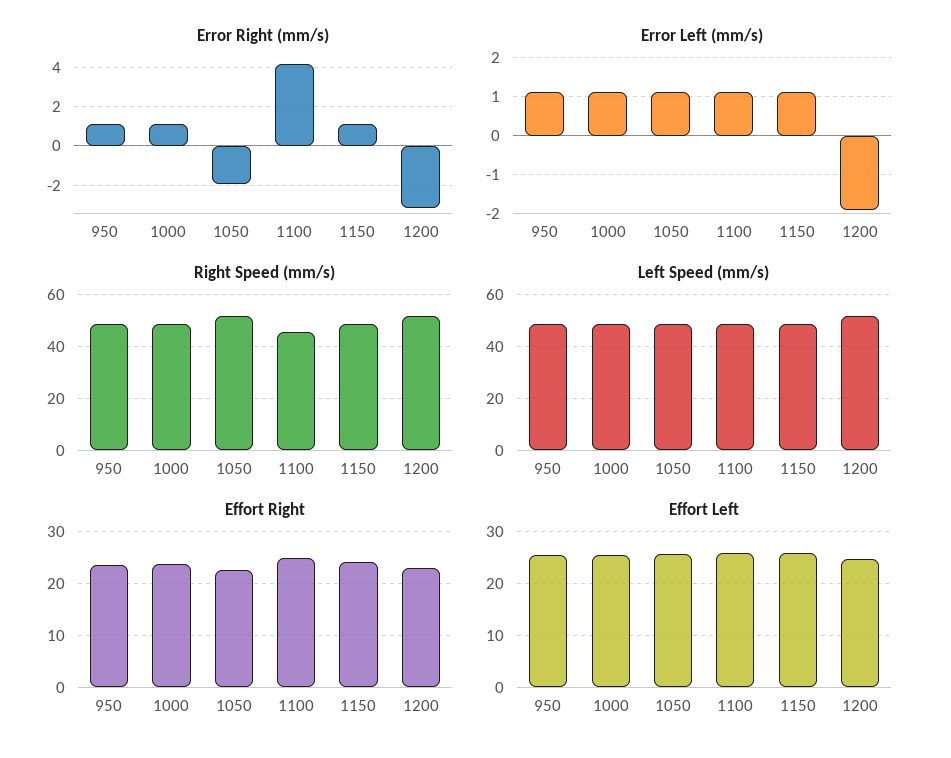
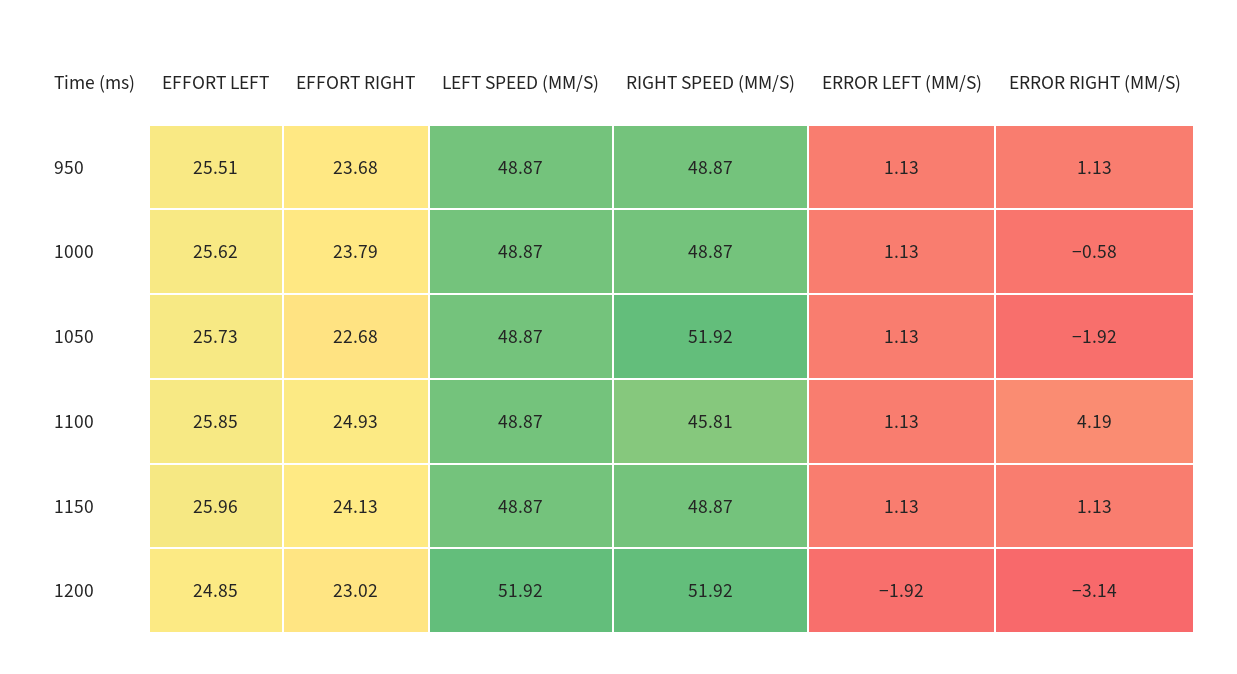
  {
    "Error Right (mm/s)": {
      "950": 1.13,
-     "1000": 1,
+     "1000": -0.58,
      "1050": -1.92,
      "1100": 4.19,
      "1150": 1.13,
      "1200": -3.14
    },
    "Error Left (mm/s)": {
      "950": 1.13,
      "1000": 1.13,
      "1050": 1.13,
      "1100": 1.13,
      "1150": 1.13,
      "1200": -1.92
    },
    "Right Speed (mm/s)": {
      "950": 48.87,
      "1000": 48.87,
      "1050": 51.92,
      "1100": 45.81,
      "1150": 48.87,
      "1200": 51.92
    },
    "Left Speed (mm/s)": {
      "950": 48.87,
      "1000": 48.87,
      "1050": 48.87,
      "1100": 48.87,
      "1150": 48.87,
      "1200": 51.92
    },
    "Effort Right": {
      "950": 23.68,
      "1000": 23.79,
      "1050": 22.68,
      "1100": 24.93,
      "1150": 24.13,
      "1200": 23.02
    },
    "Effort Left": {
      "950": 25.51,
      "1000": 25.62,
      "1050": 25.73,
      "1100": 25.85,
      "1150": 25.96,
      "1200": 24.85
    }
  }

